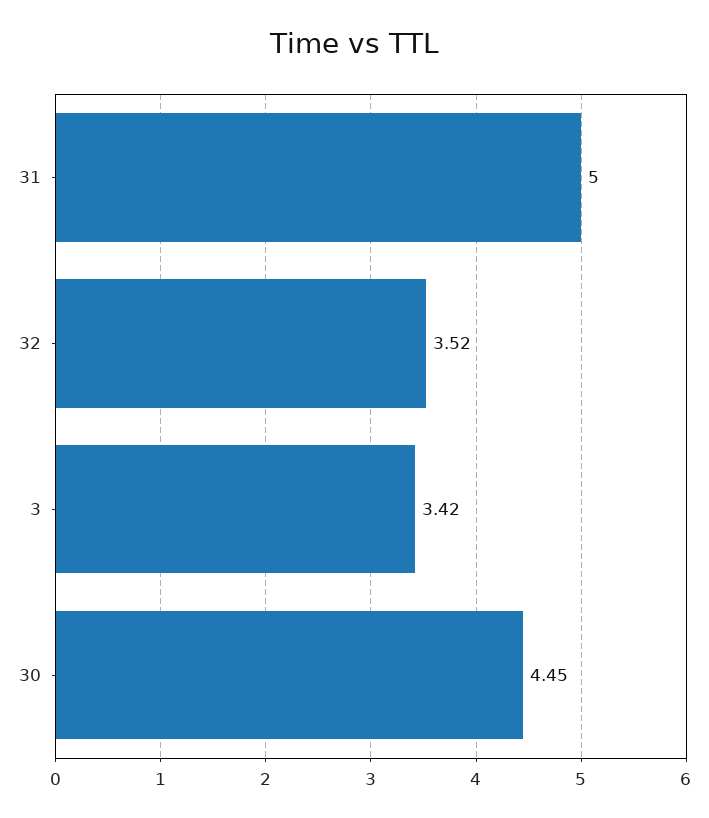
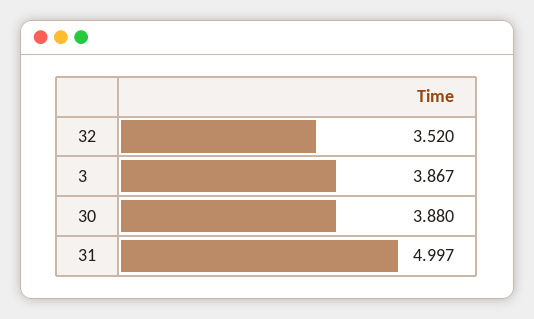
  {
    "31": 4.997,
    "32": 3.52,
-   "3": 3.42,
+   "3": 3.867,
-   "30": 4.45
+   "30": 3.88
  }

